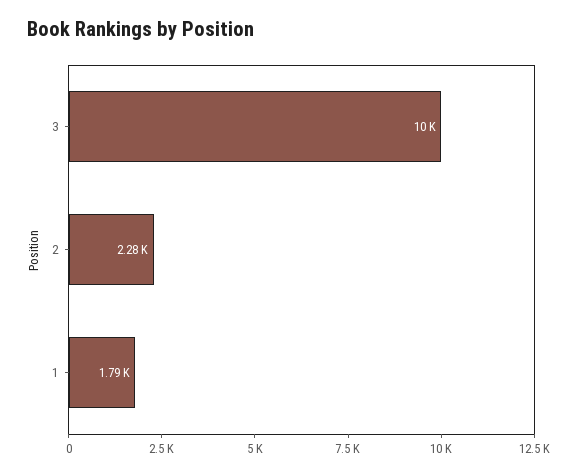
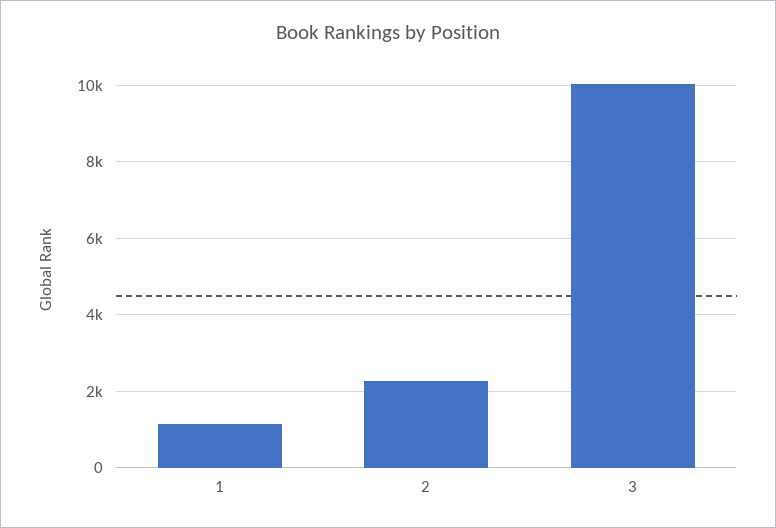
  {
    "3": 10000,
    "2": 2280,
-   "1": 1790
+   "1": 1200
  }

